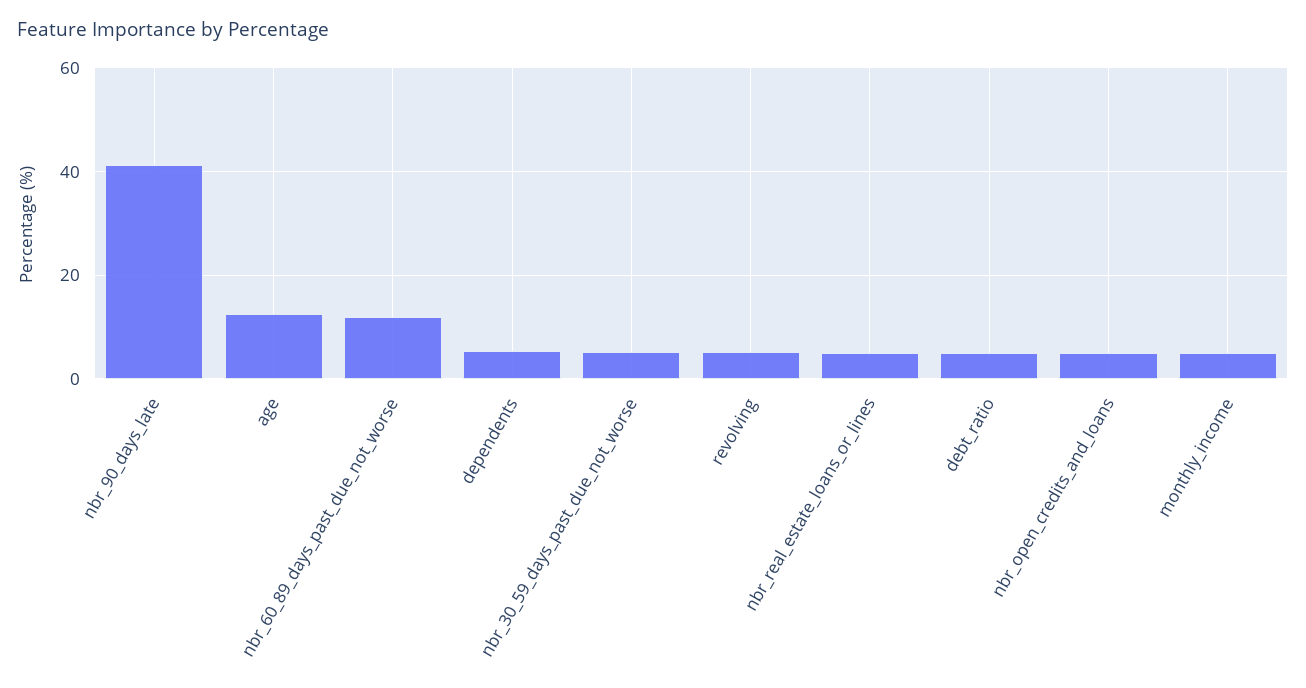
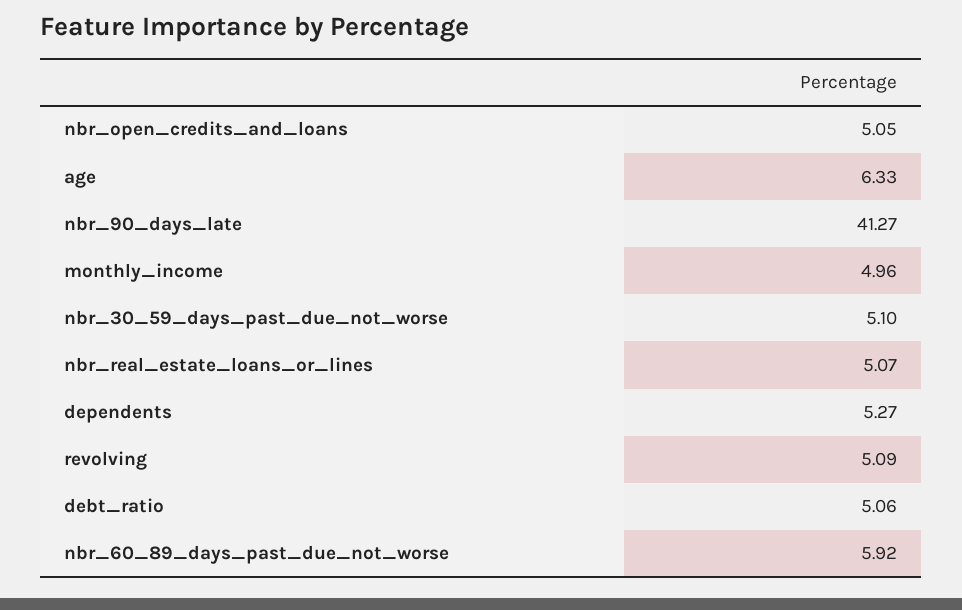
  {
    "nbr_90_days_late": 41.27,
-   "age": 12,
+   "age": 6.33,
-   "nbr_60_89_days_past_due_not_worse": 12,
+   "nbr_60_89_days_past_due_not_worse": 5.92,
    "dependents": 5.27,
    "nbr_30_59_days_past_due_not_worse": 5.1,
    "revolving": 5.09,
    "nbr_real_estate_loans_or_lines": 5.07,
    "debt_ratio": 5.06,
    "nbr_open_credits_and_loans": 5.05,
    "monthly_income": 4.96
  }

